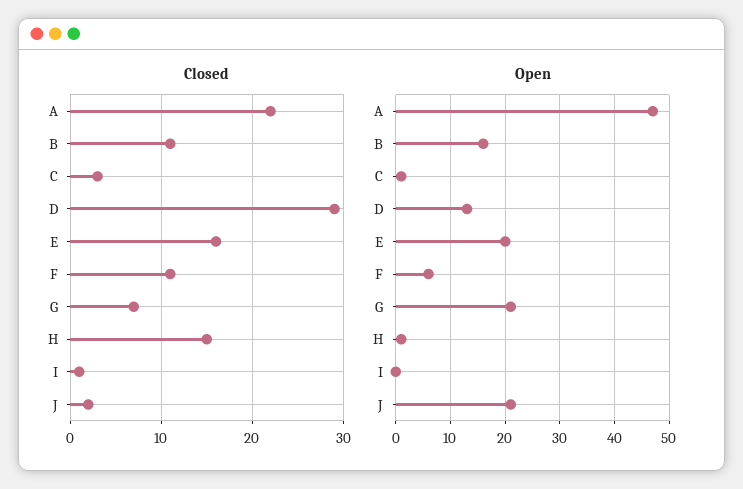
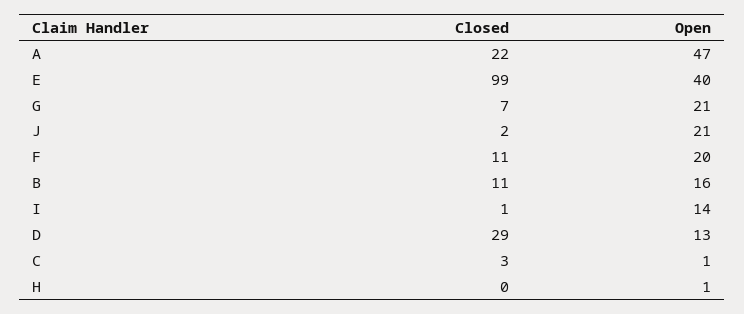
  {
    "Closed": {
      "A": 22,
      "B": 11,
      "C": 3,
      "D": 29,
-     "E": 16,
+     "E": 99,
      "F": 11,
      "G": 7,
-     "H": 15,
+     "H": 0,
      "I": 1,
      "J": 2
    },
    "Open": {
      "A": 47,
      "B": 16,
      "C": 1,
      "D": 13,
-     "E": 20,
+     "E": 40,
-     "F": 5,
+     "F": 20,
      "G": 21,
      "H": 1,
-     "I": 0,
+     "I": 14,
      "J": 21
    }
  }

